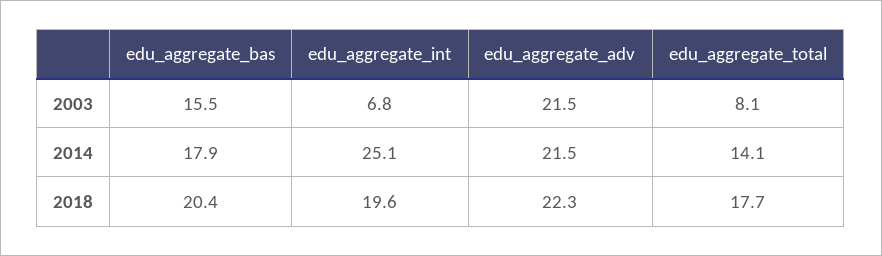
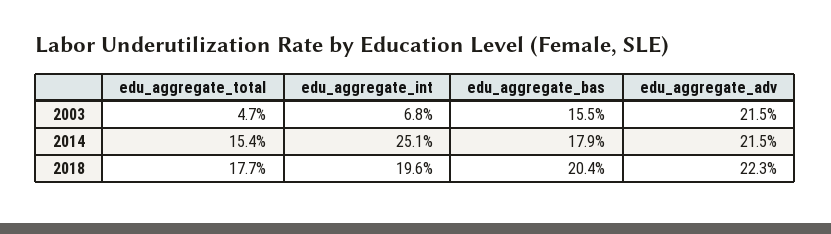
  {
    "edu_aggregate_bas": {
      "2003": 15.5,
      "2014": 17.9,
      "2018": 20.4
    },
    "edu_aggregate_int": {
      "2003": 6.8,
      "2014": 25.1,
      "2018": 19.6
    },
    "edu_aggregate_adv": {
      "2003": 21.5,
      "2014": 21.5,
      "2018": 22.3
    },
    "edu_aggregate_total": {
-     "2003": 8.1,
+     "2003": 4.7,
-     "2014": 14.1,
+     "2014": 15.4,
      "2018": 17.7
    }
  }

